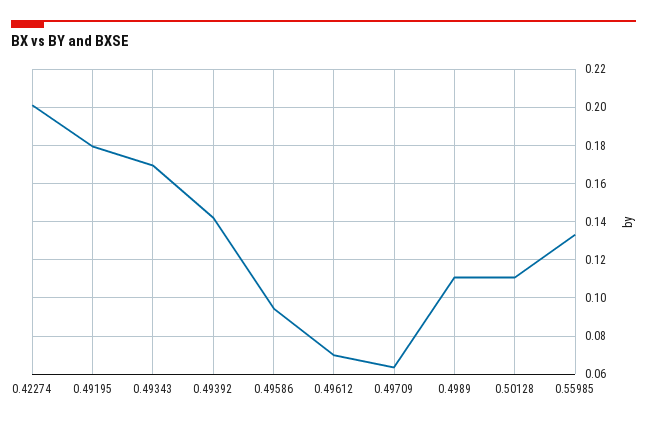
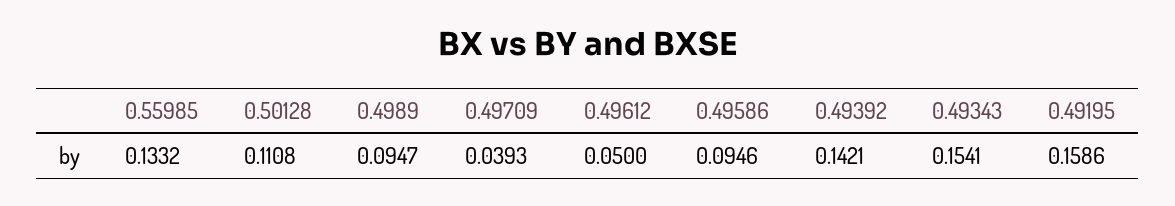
  {
-   "0.42274": 0.2,
-   "0.49195": 0.18,
+   "0.49195": 0.1586,
-   "0.49343": 0.17,
+   "0.49343": 0.1541,
    "0.49392": 0.1421,
    "0.49586": 0.0946,
-   "0.49612": 0.07,
+   "0.49612": 0.05,
-   "0.49709": 0.065,
+   "0.49709": 0.0393,
-   "0.4989": 0.11,
+   "0.4989": 0.0947,
    "0.50128": 0.1108,
    "0.55985": 0.1332
  }

